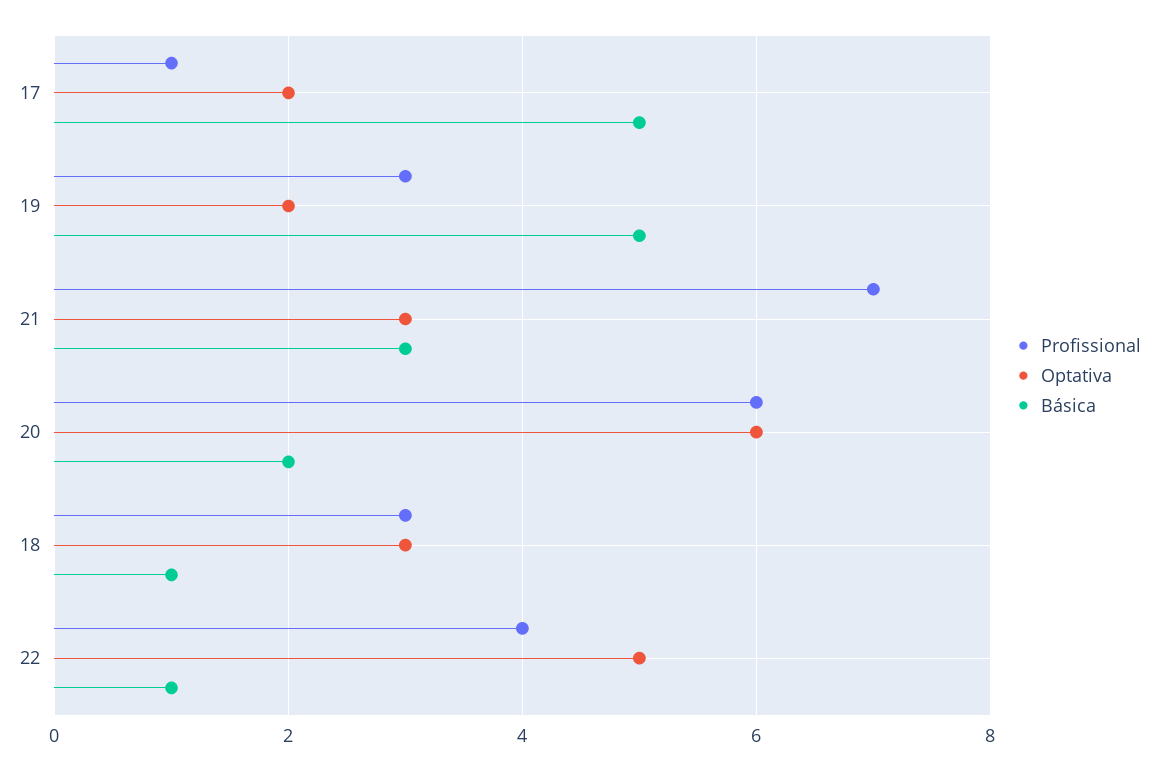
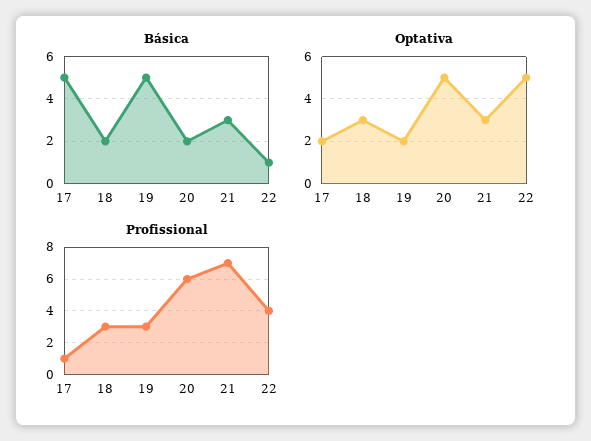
  {
    "Profissional": {
      "17": 1,
      "19": 3,
      "21": 7,
      "20": 6,
      "18": 3,
      "22": 4
    },
    "Optativa": {
      "17": 2,
      "19": 2,
      "21": 3,
-     "20": 6,
+     "20": 5,
      "18": 3,
      "22": 5
    },
    "Básica": {
      "17": 5,
      "19": 5,
      "21": 3,
      "20": 2,
-     "18": 1,
+     "18": 2,
      "22": 1
    }
  }

